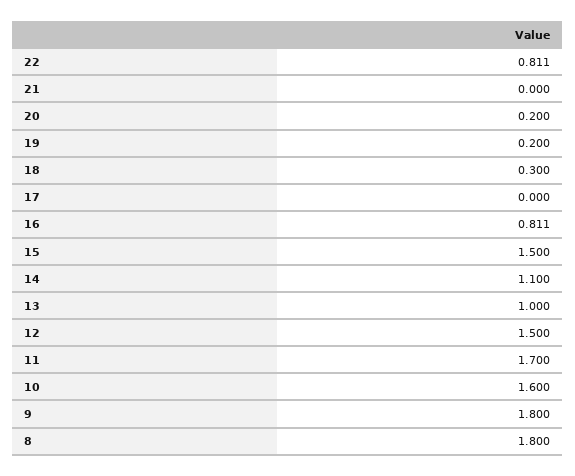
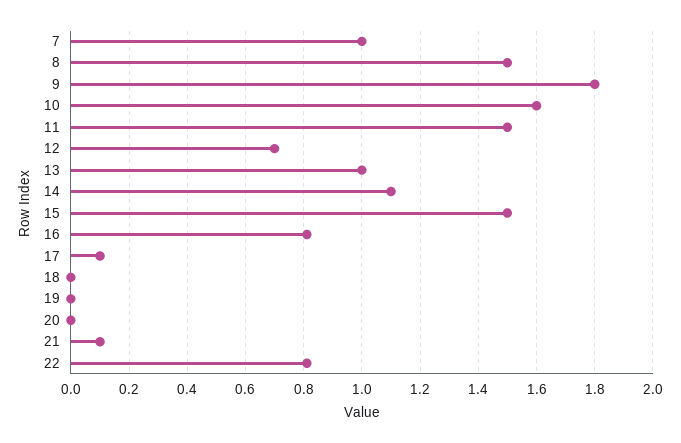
  {
    "22": 0.811,
-   "21": 0,
+   "21": 0.1,
-   "20": 0.2,
+   "20": 0,
-   "19": 0.2,
+   "19": 0,
-   "18": 0.3,
+   "18": 0,
-   "17": 0,
+   "17": 0.1,
    "16": 0.811,
    "15": 1.5,
    "14": 1.1,
    "13": 1,
-   "12": 1.5,
+   "12": 0.7,
-   "11": 1.7,
+   "11": 1.5,
    "10": 1.6,
    "9": 1.8,
-   "8": 1.8
+   "8": 1.5,
+   "7": 1
  }

